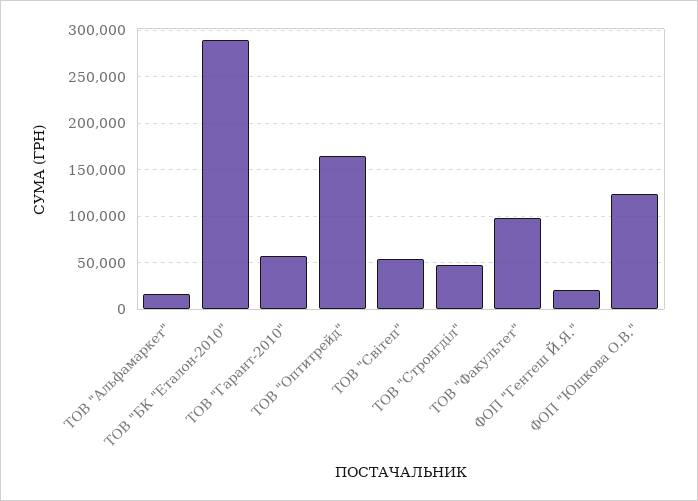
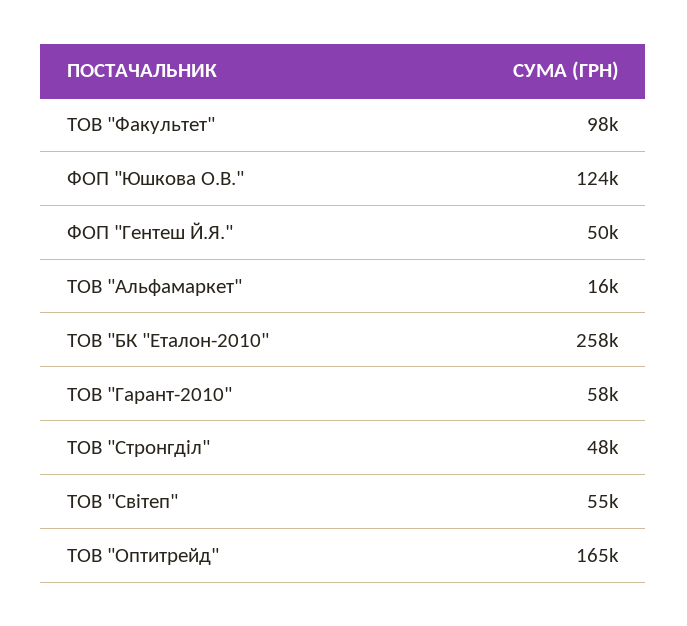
  {
    "ТОВ \"Альфамаркет\"": 16000,
-   "ТОВ \"БК \"Еталон-2010\"": 290000,
+   "ТОВ \"БК \"Еталон-2010\"": 258000,
    "ТОВ \"Гарант-2010\"": 58000,
    "ТОВ \"Оптитрейд\"": 165000,
    "ТОВ \"Світеп\"": 55000,
    "ТОВ \"Стронгділ\"": 48000,
    "ТОВ \"Факультет\"": 98000,
-   "ФОП \"Гентеш Й.Я.\"": 20000,
+   "ФОП \"Гентеш Й.Я.\"": 50000,
    "ФОП \"Юшкова О.В.\"": 124000
  }

